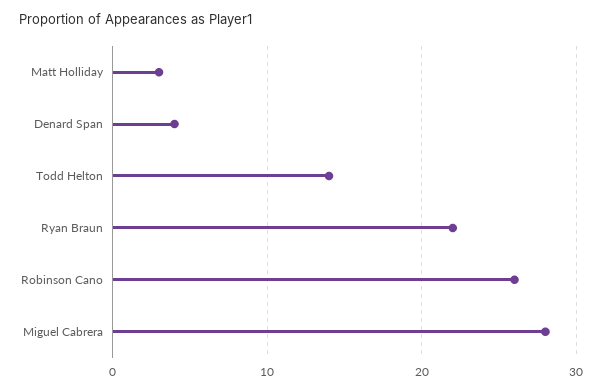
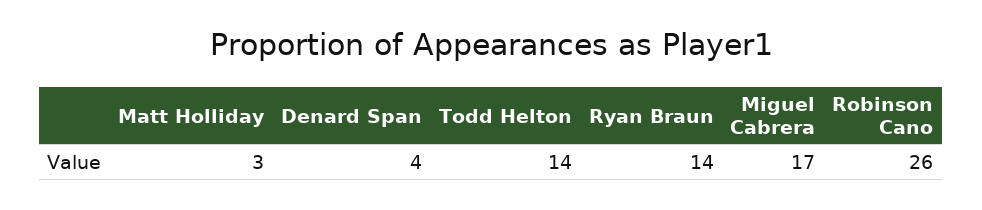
  {
    "Matt Holliday": 3,
    "Denard Span": 4,
    "Todd Helton": 14,
-   "Ryan Braun": 22,
+   "Ryan Braun": 14,
    "Robinson Cano": 26,
-   "Miguel Cabrera": 28
+   "Miguel Cabrera": 17
  }

